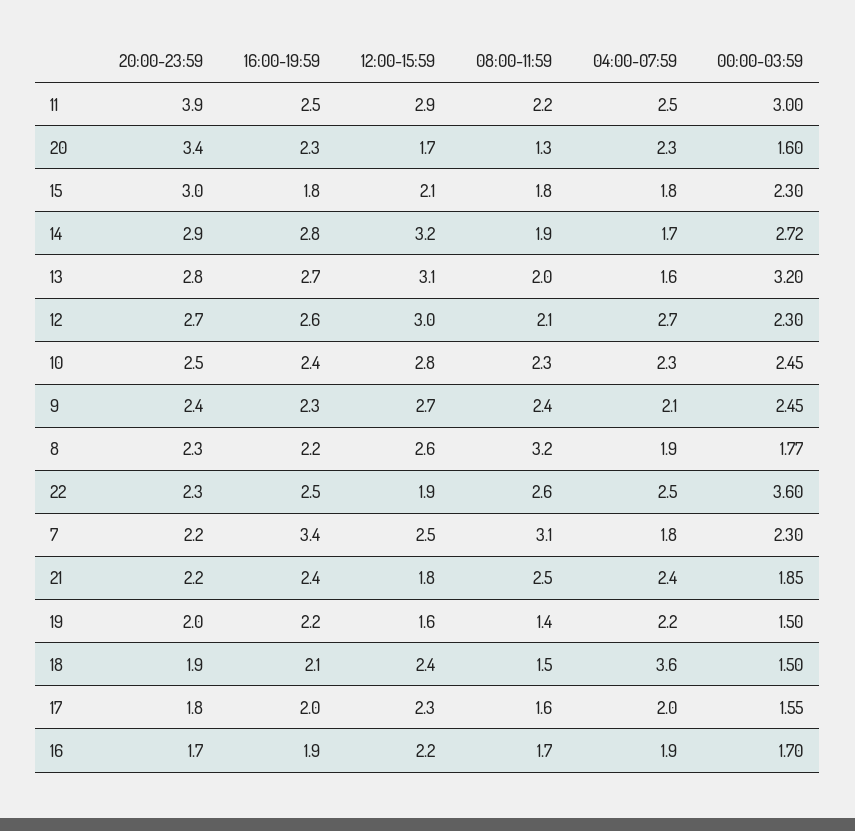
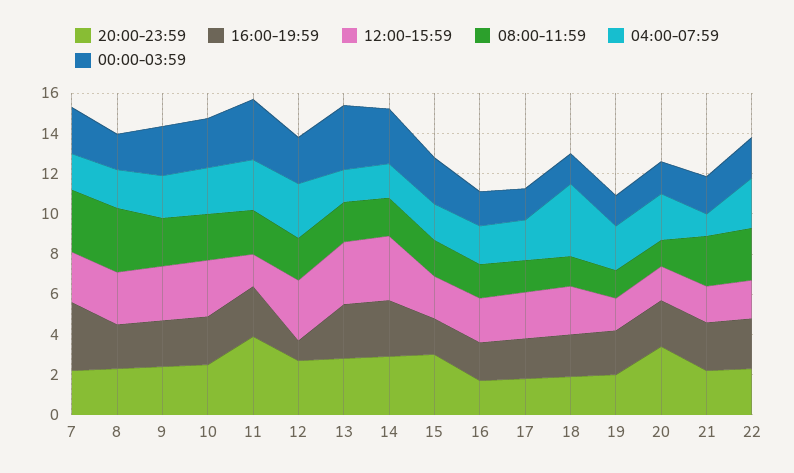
  {
    "20:00-23:59": {
      "11": 3.9,
      "20": 3.4,
      "15": 3,
      "14": 2.9,
      "13": 2.8,
      "12": 2.7,
      "10": 2.5,
      "9": 2.4,
      "8": 2.3,
      "22": 2.3,
      "7": 2.2,
      "21": 2.2,
      "19": 2,
      "18": 1.9,
      "17": 1.8,
      "16": 1.7
    },
    "16:00-19:59": {
      "11": 2.5,
      "20": 2.3,
      "15": 1.8,
      "14": 2.8,
      "13": 2.7,
-     "12": 2.6,
+     "12": 1,
      "10": 2.4,
      "9": 2.3,
      "8": 2.2,
      "22": 2.5,
      "7": 3.4,
      "21": 2.4,
      "19": 2.2,
      "18": 2.1,
      "17": 2,
      "16": 1.9
    },
    "12:00-15:59": {
-     "11": 2.9,
+     "11": 1.5,
      "20": 1.7,
      "15": 2.1,
      "14": 3.2,
      "13": 3.1,
      "12": 3,
      "10": 2.8,
      "9": 2.7,
      "8": 2.6,
      "22": 1.9,
      "7": 2.5,
      "21": 1.8,
      "19": 1.6,
      "18": 2.4,
      "17": 2.3,
      "16": 2.2
    },
    "08:00-11:59": {
      "11": 2.2,
      "20": 1.3,
      "15": 1.8,
      "14": 1.9,
      "13": 2,
      "12": 2.1,
      "10": 2.3,
      "9": 2.4,
      "8": 3.2,
      "22": 2.6,
      "7": 3.1,
      "21": 2.5,
      "19": 1.4,
      "18": 1.5,
      "17": 1.6,
      "16": 1.7
    },
    "04:00-07:59": {
      "11": 2.5,
      "20": 2.3,
      "15": 1.8,
      "14": 1.7,
      "13": 1.6,
      "12": 2.7,
      "10": 2.3,
      "9": 2.1,
      "8": 1.9,
      "22": 2.5,
      "7": 1.8,
-     "21": 2.4,
+     "21": 1,
      "19": 2.2,
      "18": 3.6,
      "17": 2,
      "16": 1.9
    },
    "00:00-03:59": {
      "11": 3,
      "20": 1.6,
      "15": 2.3,
      "14": 2.72,
      "13": 3.2,
      "12": 2.3,
      "10": 2.45,
      "9": 2.45,
      "8": 1.77,
-     "22": 3.6,
+     "22": 2,
      "7": 2.3,
      "21": 1.85,
      "19": 1.5,
      "18": 1.5,
      "17": 1.55,
      "16": 1.7
    }
  }

